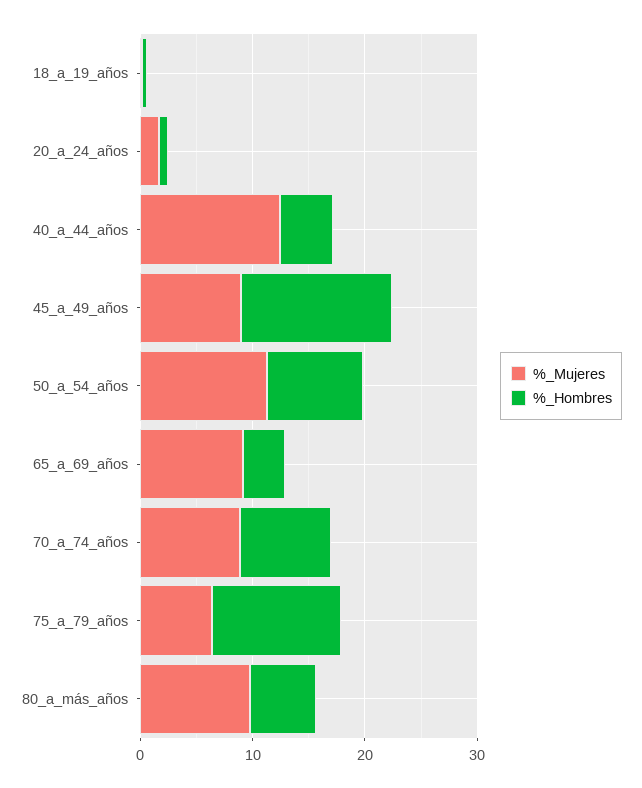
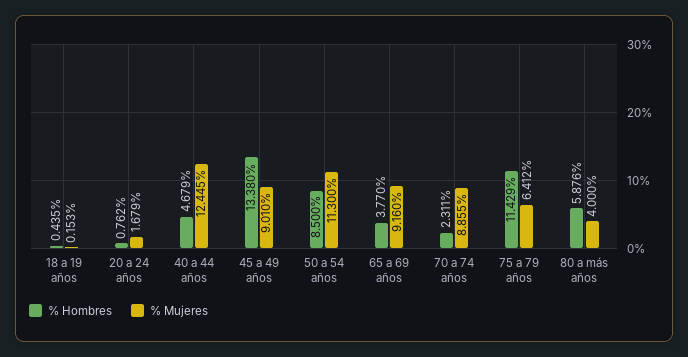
  {
    "%_Mujeres": {
      "18_a_19_años": 0.153,
      "20_a_24_años": 1.679,
      "40_a_44_años": 12.445,
      "45_a_49_años": 9.01,
      "50_a_54_años": 11.3,
      "65_a_69_años": 9.16,
      "70_a_74_años": 8.855,
      "75_a_79_años": 6.412,
-     "80_a_más_años": 10
+     "80_a_más_años": 4
    },
    "%_Hombres": {
      "18_a_19_años": 0.435,
      "20_a_24_años": 0.762,
      "40_a_44_años": 4.679,
      "45_a_49_años": 13.38,
      "50_a_54_años": 8.5,
      "65_a_69_años": 3.77,
-     "70_a_74_años": 8,
+     "70_a_74_años": 2.311,
      "75_a_79_años": 11.429,
      "80_a_más_años": 5.876
    }
  }

